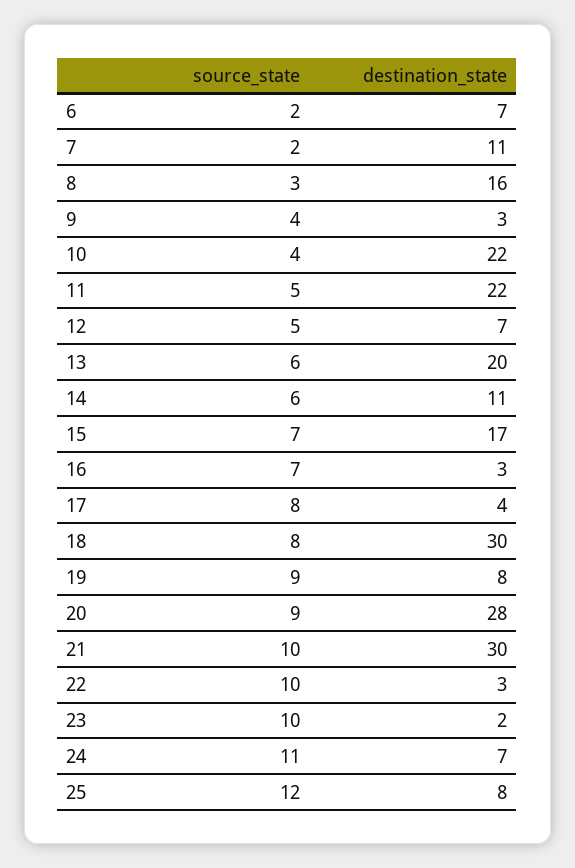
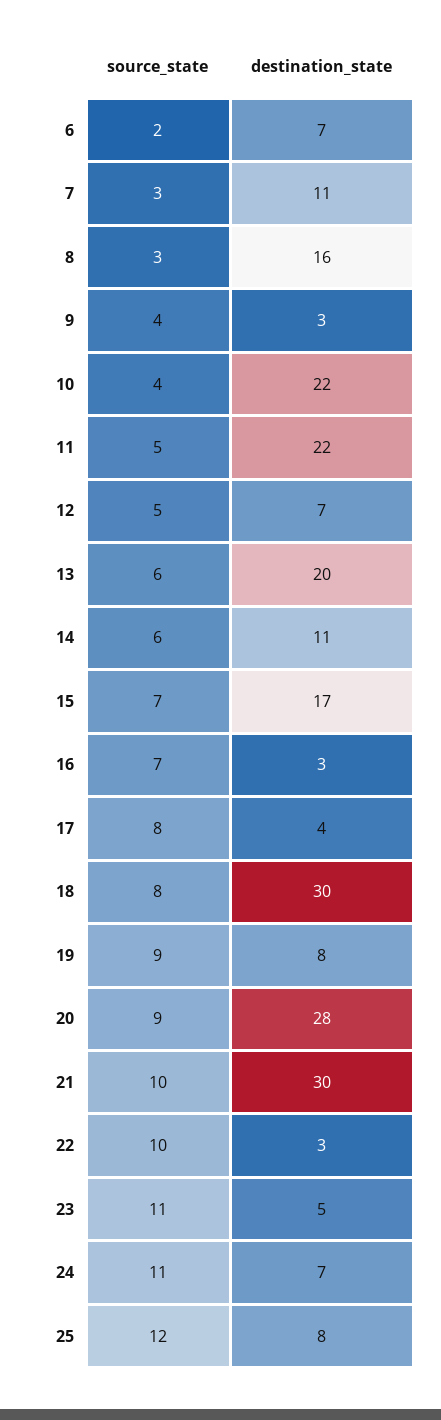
  {
    "source_state": {
      "6": 2,
-     "7": 2,
+     "7": 3,
      "8": 3,
      "9": 4,
      "10": 4,
      "11": 5,
      "12": 5,
      "13": 6,
      "14": 6,
      "15": 7,
      "16": 7,
      "17": 8,
      "18": 8,
      "19": 9,
      "20": 9,
      "21": 10,
      "22": 10,
-     "23": 10,
+     "23": 11,
      "24": 11,
      "25": 12
    },
    "destination_state": {
      "6": 7,
      "7": 11,
      "8": 16,
      "9": 3,
      "10": 22,
      "11": 22,
      "12": 7,
      "13": 20,
      "14": 11,
      "15": 17,
      "16": 3,
      "17": 4,
      "18": 30,
      "19": 8,
      "20": 28,
      "21": 30,
      "22": 3,
-     "23": 2,
+     "23": 5,
      "24": 7,
      "25": 8
    }
  }

